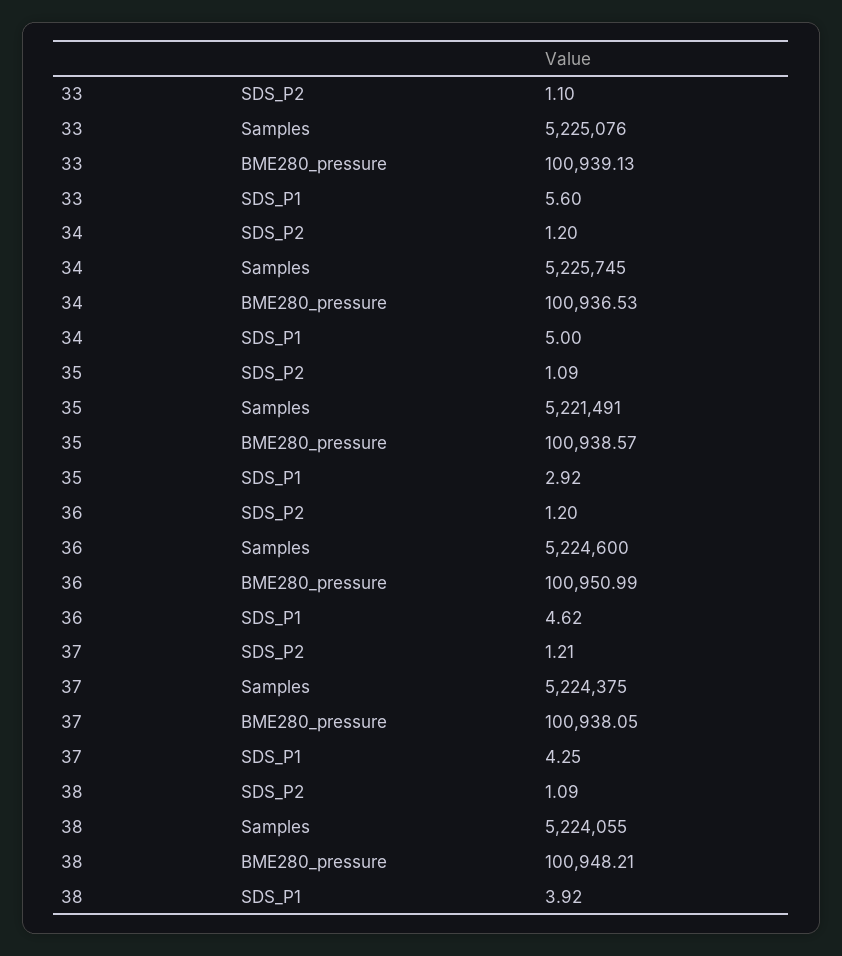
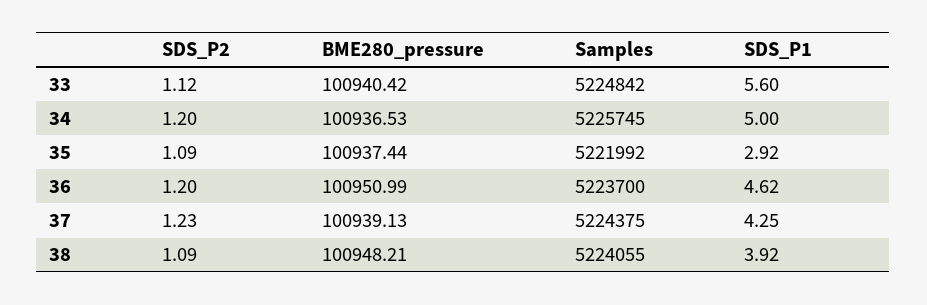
  {
    "33": {
-     "SDS_P2": 1.1,
+     "SDS_P2": 1.12,
-     "Samples": 5225076,
+     "Samples": 5224842,
-     "BME280_pressure": 100939.13,
+     "BME280_pressure": 100940.42,
      "SDS_P1": 5.6
    },
    "34": {
      "SDS_P2": 1.2,
      "Samples": 5225745,
      "BME280_pressure": 100936.53,
      "SDS_P1": 5
    },
    "35": {
      "SDS_P2": 1.09,
-     "Samples": 5221491,
+     "Samples": 5221992,
-     "BME280_pressure": 100938.57,
+     "BME280_pressure": 100937.44,
      "SDS_P1": 2.92
    },
    "36": {
      "SDS_P2": 1.2,
-     "Samples": 5224600,
+     "Samples": 5223700,
      "BME280_pressure": 100950.99,
      "SDS_P1": 4.62
    },
    "37": {
-     "SDS_P2": 1.21,
+     "SDS_P2": 1.23,
      "Samples": 5224375,
-     "BME280_pressure": 100938.05,
+     "BME280_pressure": 100939.13,
      "SDS_P1": 4.25
    },
    "38": {
      "SDS_P2": 1.09,
      "Samples": 5224055,
      "BME280_pressure": 100948.21,
      "SDS_P1": 3.92
    }
  }

